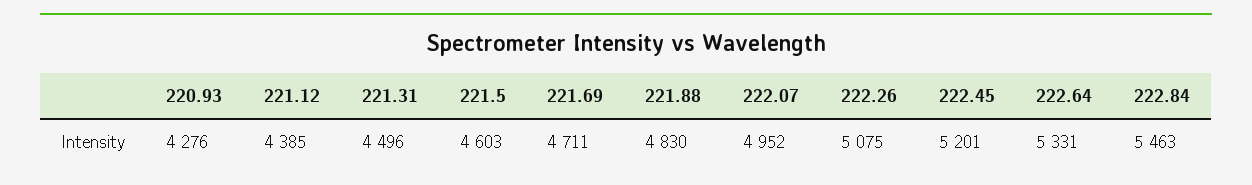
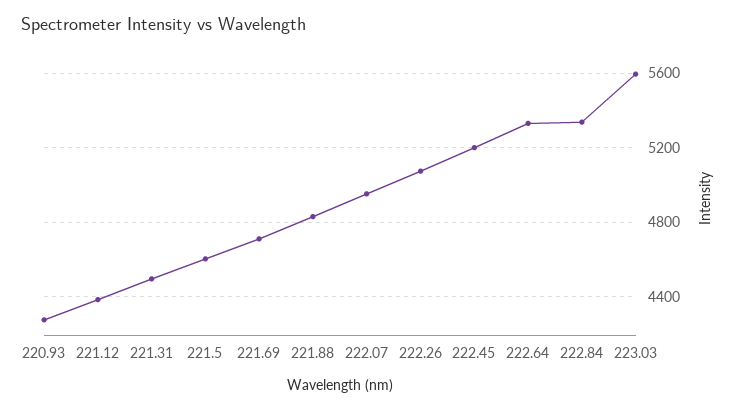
  {
    "220.93": 4276,
    "221.12": 4385,
    "221.31": 4496,
    "221.5": 4603,
    "221.69": 4711,
    "221.88": 4830,
    "222.07": 4952,
    "222.26": 5075,
    "222.45": 5201,
    "222.64": 5331,
-   "222.84": 5463
+   "222.84": 5350,
+   "223.03": 5600
  }

